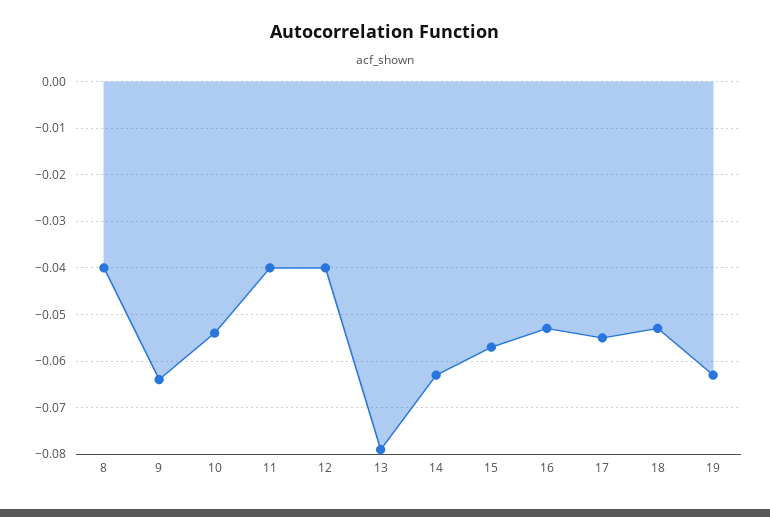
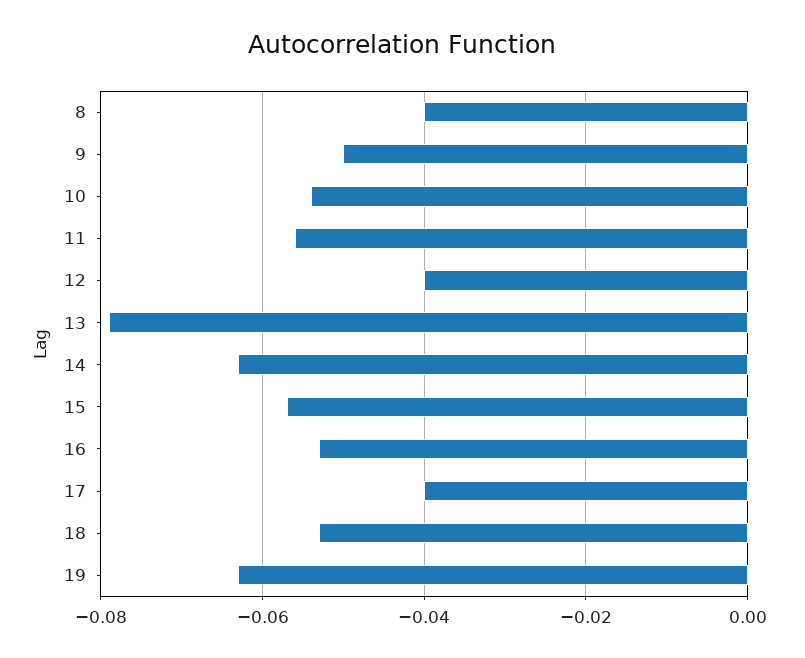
  {
    "8": -0.04,
-   "9": -0.065,
+   "9": -0.05,
    "10": -0.055,
-   "11": -0.04,
+   "11": -0.055,
    "12": -0.04,
    "13": -0.08,
    "14": -0.065,
    "15": -0.055,
    "16": -0.055,
-   "17": -0.055,
+   "17": -0.04,
    "18": -0.055,
    "19": -0.065
  }

